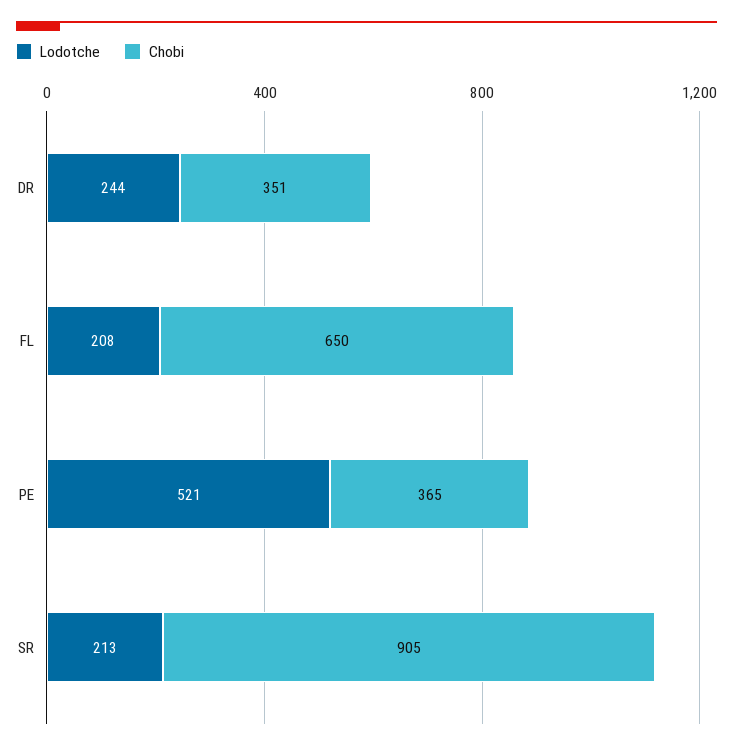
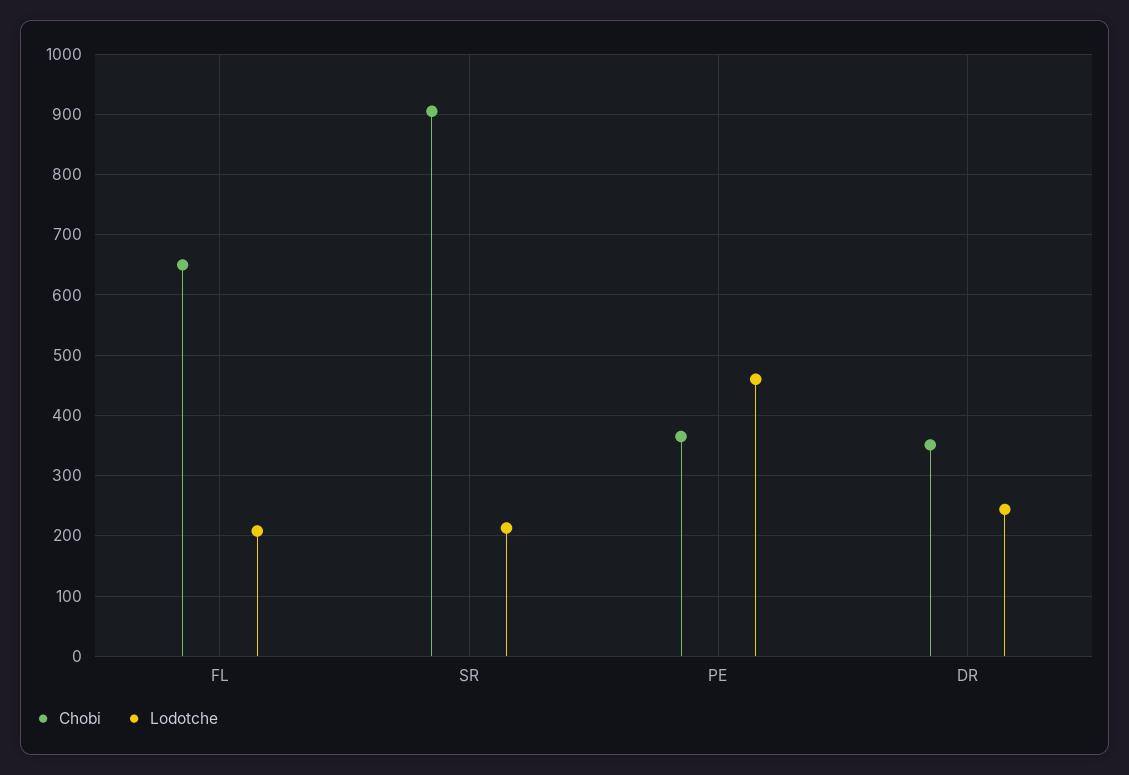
  {
    "Lodotche": {
      "DR": 244,
      "FL": 208,
-     "PE": 521,
+     "PE": 460,
      "SR": 213
    },
    "Chobi": {
      "DR": 351,
      "FL": 650,
      "PE": 365,
      "SR": 905
    }
  }

